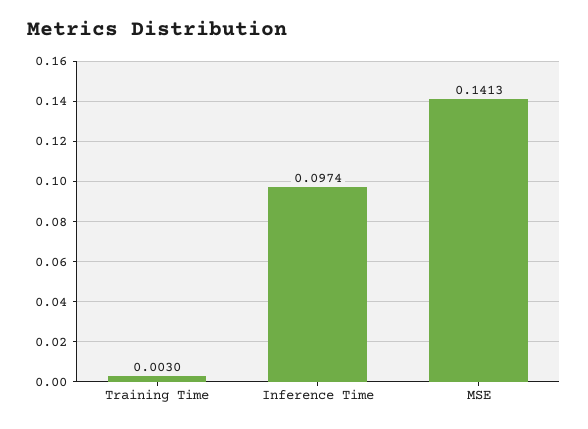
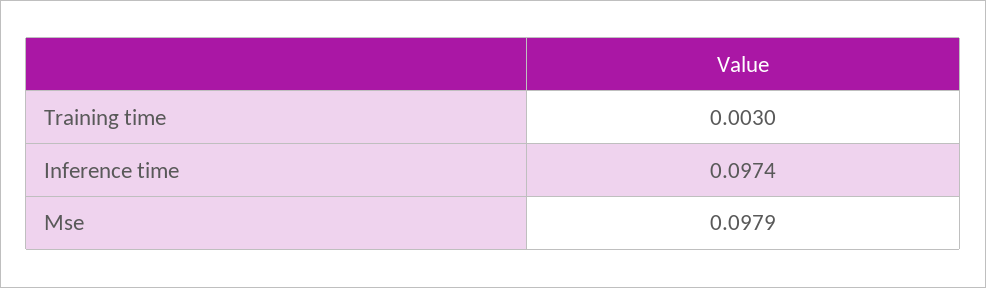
  {
    "Training Time": 0.003,
    "Inference Time": 0.0974,
-   "MSE": 0.1413
+   "MSE": 0.0979
  }

